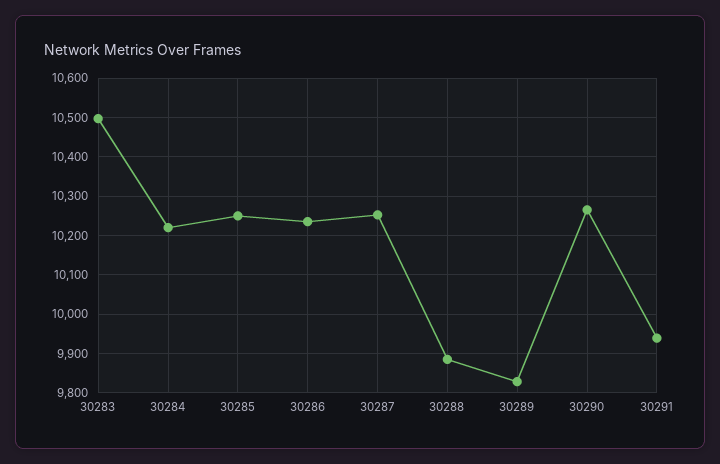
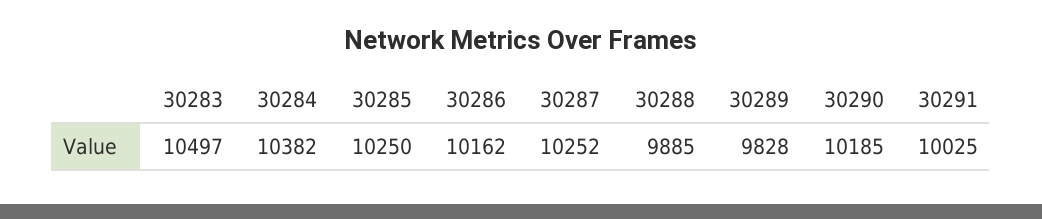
  {
    "30283": 10497,
-   "30284": 10220,
+   "30284": 10382,
    "30285": 10250,
-   "30286": 10240,
+   "30286": 10162,
    "30287": 10252,
    "30288": 9885,
    "30289": 9828,
-   "30290": 10260,
+   "30290": 10185,
-   "30291": 9940
+   "30291": 10025
  }

